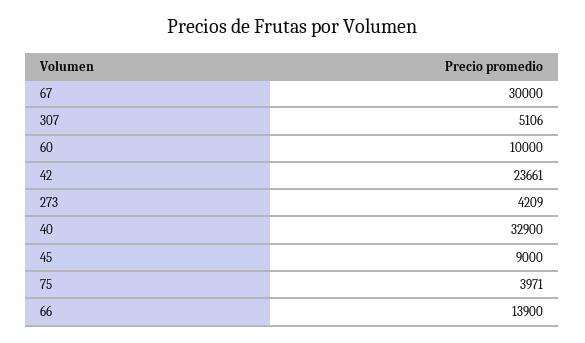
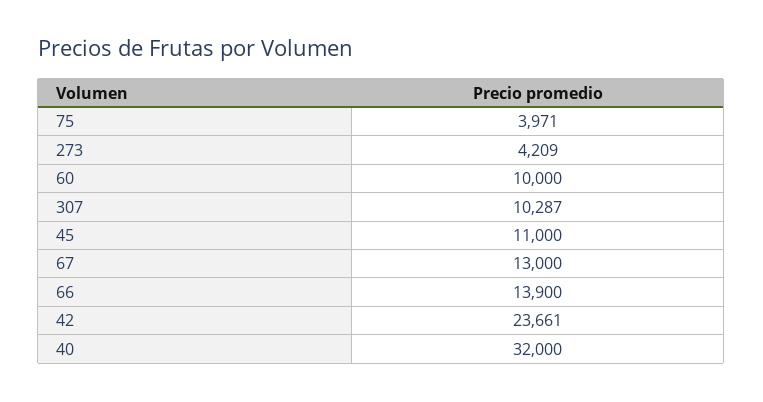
  {
-   "67": 30000,
+   "67": 13000,
-   "307": 5106,
+   "307": 10287,
    "60": 10000,
    "42": 23661,
    "273": 4209,
-   "40": 32900,
+   "40": 32000,
-   "45": 9000,
+   "45": 11000,
    "75": 3971,
    "66": 13900
  }

